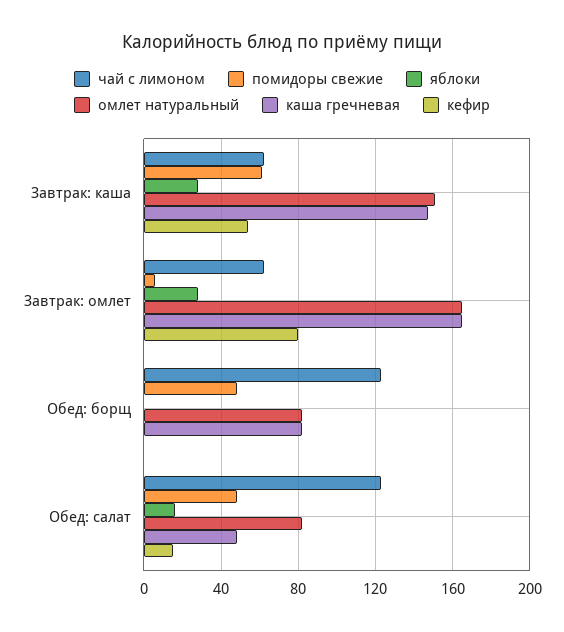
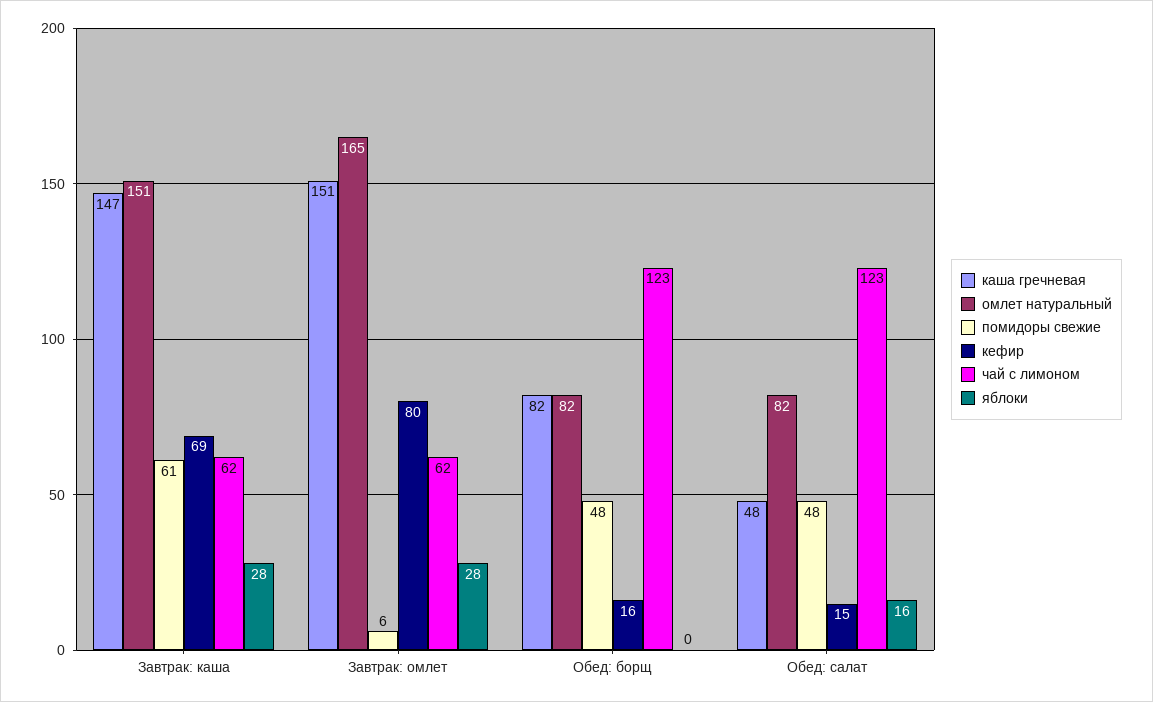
  {
    "чай с лимоном": {
      "Завтрак: каша": 62,
      "Завтрак: омлет": 62,
      "Обед: борщ": 123,
      "Обед: салат": 123
    },
    "помидоры свежие": {
      "Завтрак: каша": 61,
      "Завтрак: омлет": 6,
      "Обед: борщ": 48,
      "Обед: салат": 48
    },
    "яблоки": {
      "Завтрак: каша": 28,
      "Завтрак: омлет": 28,
      "Обед: борщ": 0,
      "Обед: салат": 16
    },
    "омлет натуральный": {
      "Завтрак: каша": 151,
      "Завтрак: омлет": 165,
      "Обед: борщ": 82,
      "Обед: салат": 82
    },
    "каша гречневая": {
      "Завтрак: каша": 147,
-     "Завтрак: омлет": 165,
+     "Завтрак: омлет": 151,
      "Обед: борщ": 82,
      "Обед: салат": 48
    },
    "кефир": {
-     "Завтрак: каша": 55,
+     "Завтрак: каша": 69,
      "Завтрак: омлет": 80,
-     "Обед: борщ": 0,
+     "Обед: борщ": 16,
      "Обед: салат": 15
    }
  }

